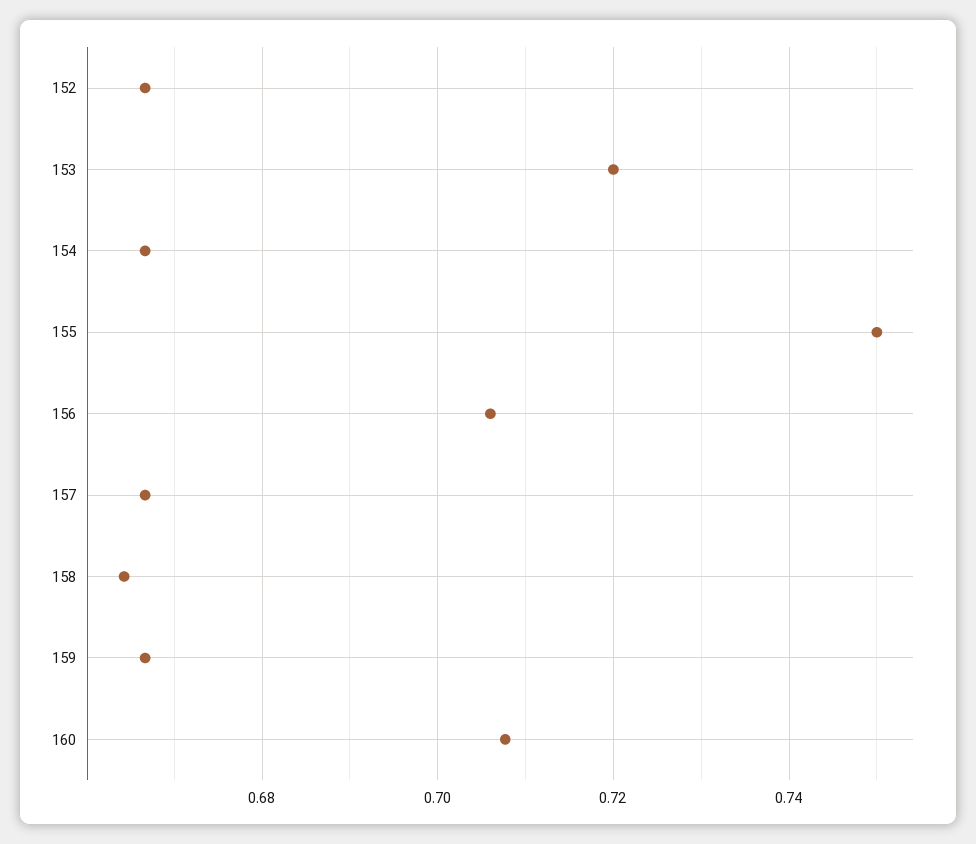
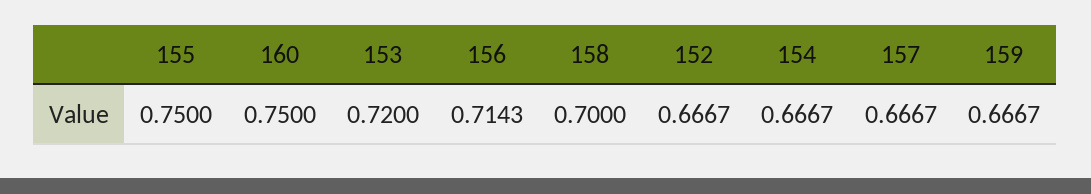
  {
    "152": 0.6667,
    "153": 0.72,
    "154": 0.6667,
    "155": 0.75,
-   "156": 0.706,
+   "156": 0.7143,
    "157": 0.6667,
-   "158": 0.664,
+   "158": 0.7,
    "159": 0.6667,
-   "160": 0.708
+   "160": 0.75
  }

